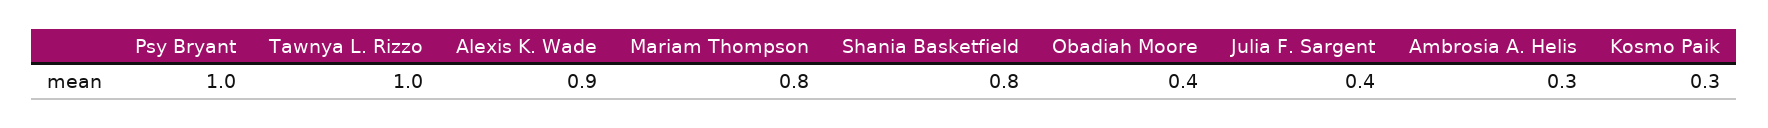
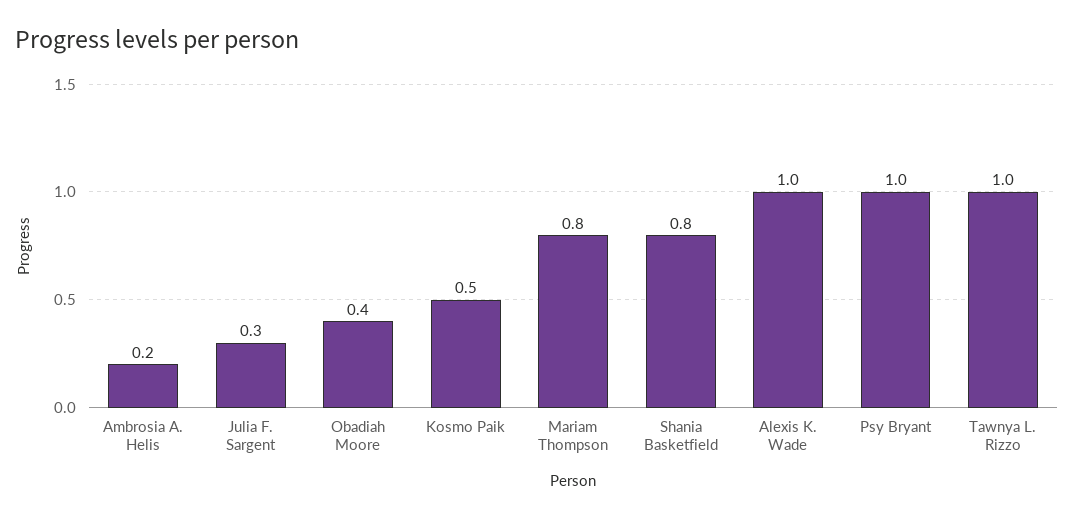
  {
    "Psy Bryant": 1,
    "Tawnya L. Rizzo": 1,
-   "Alexis K. Wade": 0.9,
+   "Alexis K. Wade": 1,
    "Mariam Thompson": 0.8,
    "Shania Basketfield": 0.8,
    "Obadiah Moore": 0.4,
-   "Julia F. Sargent": 0.4,
+   "Julia F. Sargent": 0.3,
-   "Ambrosia A. Helis": 0.3,
+   "Ambrosia A. Helis": 0.2,
-   "Kosmo Paik": 0.3
+   "Kosmo Paik": 0.5
  }

